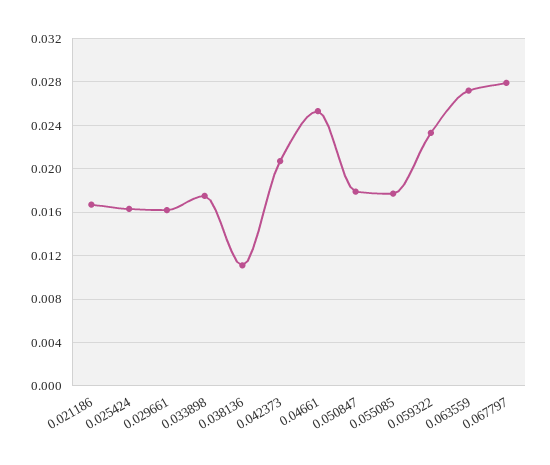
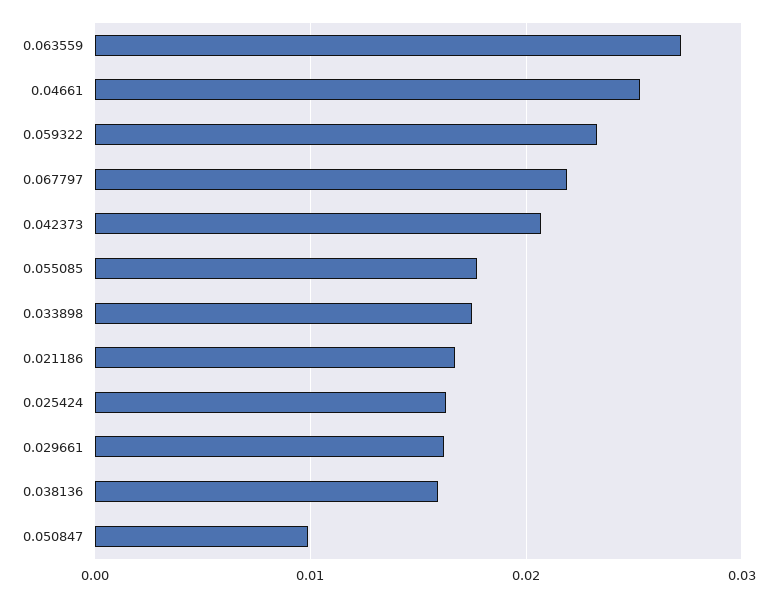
  {
    "0.021186": 0.017,
    "0.025424": 0.016,
    "0.029661": 0.016,
    "0.033898": 0.018,
-   "0.038136": 0.011,
+   "0.038136": 0.016,
    "0.042373": 0.021,
    "0.04661": 0.025,
-   "0.050847": 0.018,
+   "0.050847": 0.01,
    "0.055085": 0.018,
    "0.059322": 0.023,
    "0.063559": 0.027,
-   "0.067797": 0.028
+   "0.067797": 0.022
  }

